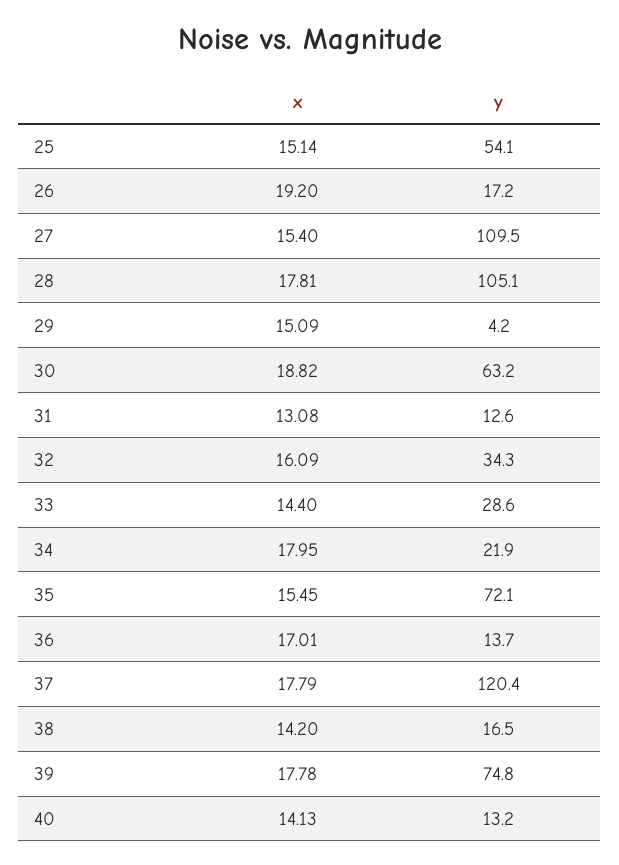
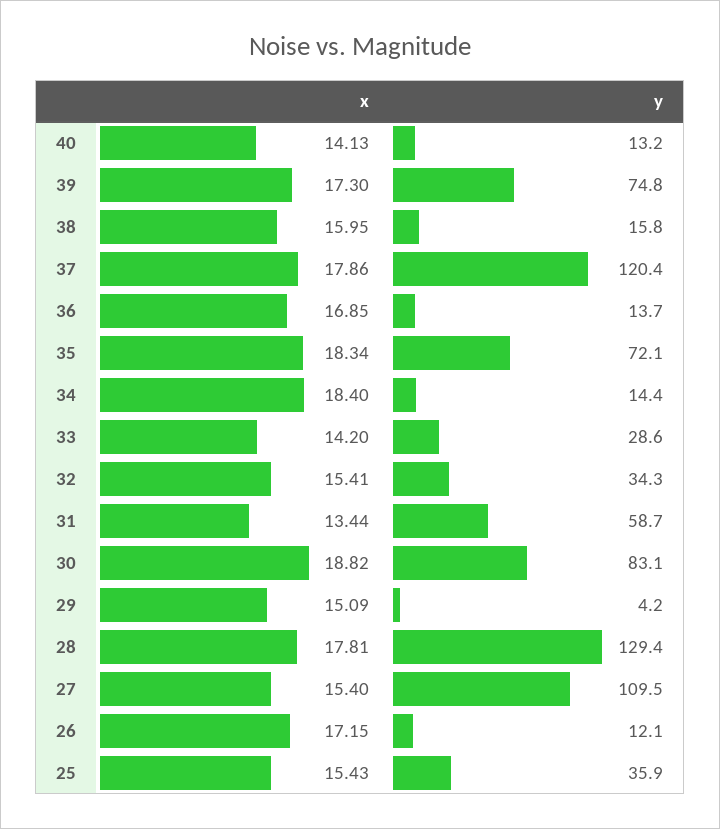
  {
    "x": {
-     "25": 15.14,
+     "25": 15.43,
-     "26": 19.2,
+     "26": 17.15,
      "27": 15.4,
      "28": 17.81,
      "29": 15.09,
      "30": 18.82,
-     "31": 13.08,
+     "31": 13.44,
-     "32": 16.09,
+     "32": 15.41,
-     "33": 14.4,
+     "33": 14.2,
-     "34": 17.95,
+     "34": 18.4,
-     "35": 15.45,
+     "35": 18.34,
-     "36": 17.01,
+     "36": 16.85,
-     "37": 17.79,
+     "37": 17.86,
-     "38": 14.2,
+     "38": 15.95,
-     "39": 17.78,
+     "39": 17.3,
      "40": 14.13
    },
    "y": {
-     "25": 54.1,
+     "25": 35.9,
-     "26": 17.2,
+     "26": 12.1,
      "27": 109.5,
-     "28": 105.1,
+     "28": 129.4,
      "29": 4.2,
-     "30": 63.2,
+     "30": 83.1,
-     "31": 12.6,
+     "31": 58.7,
      "32": 34.3,
      "33": 28.6,
-     "34": 21.9,
+     "34": 14.4,
      "35": 72.1,
      "36": 13.7,
      "37": 120.4,
-     "38": 16.5,
+     "38": 15.8,
      "39": 74.8,
      "40": 13.2
    }
  }

